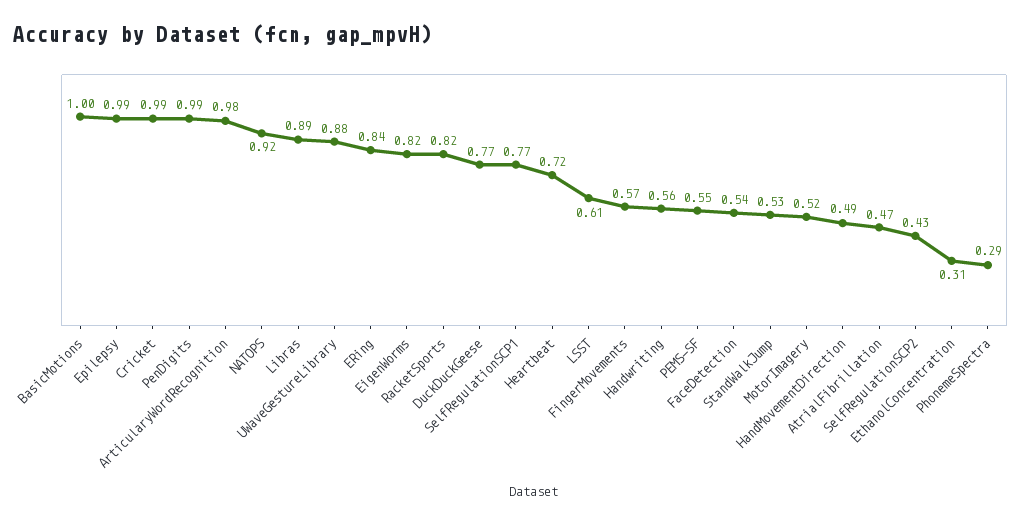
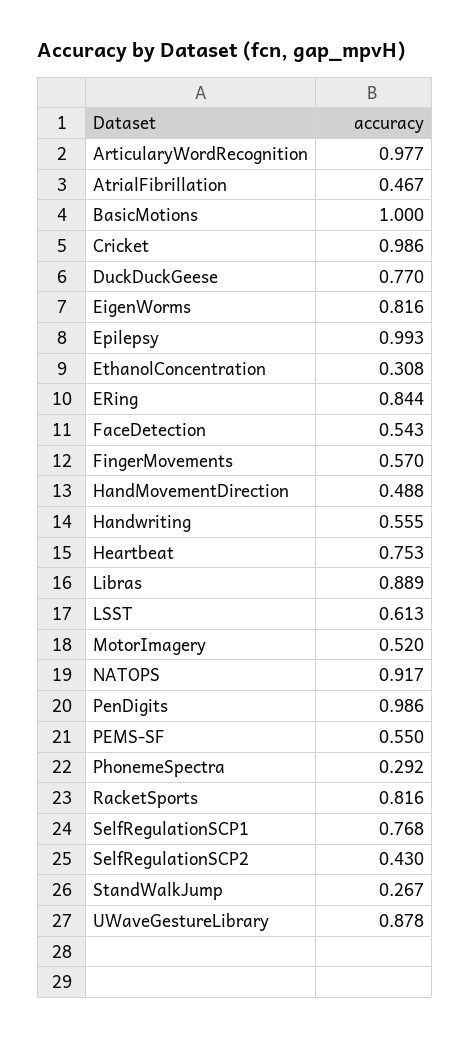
  {
    "BasicMotions": 1,
    "Epilepsy": 0.993,
    "Cricket": 0.986,
    "PenDigits": 0.986,
    "ArticularyWordRecognition": 0.977,
    "NATOPS": 0.917,
    "Libras": 0.889,
    "UWaveGestureLibrary": 0.878,
    "ERing": 0.844,
    "EigenWorms": 0.816,
    "RacketSports": 0.816,
    "DuckDuckGeese": 0.77,
    "SelfRegulationSCP1": 0.768,
-   "Heartbeat": 0.72,
+   "Heartbeat": 0.753,
    "LSST": 0.613,
    "FingerMovements": 0.57,
    "Handwriting": 0.555,
    "PEMS-SF": 0.55,
    "FaceDetection": 0.543,
-   "StandWalkJump": 0.53,
+   "StandWalkJump": 0.267,
    "MotorImagery": 0.52,
    "HandMovementDirection": 0.488,
    "AtrialFibrillation": 0.467,
    "SelfRegulationSCP2": 0.43,
    "EthanolConcentration": 0.308,
    "PhonemeSpectra": 0.292
  }

